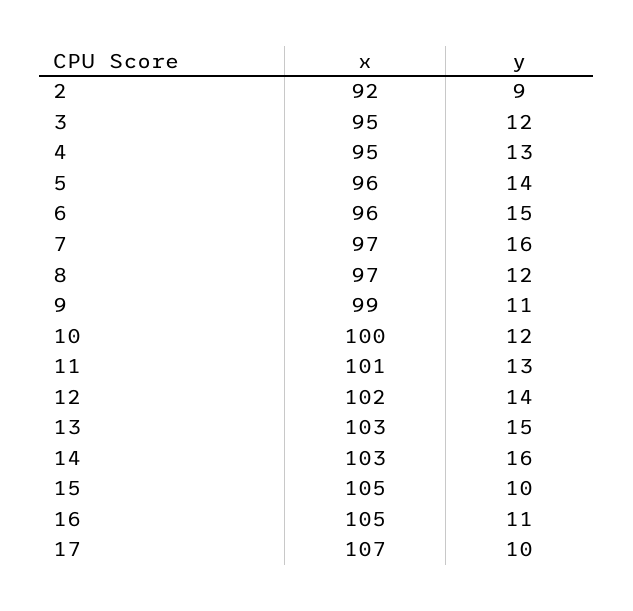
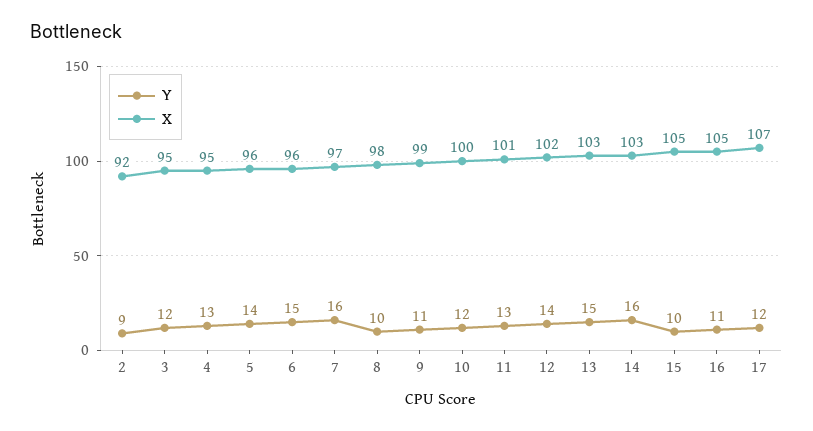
  {
    "x": {
      "2": 92,
      "3": 95,
      "4": 95,
      "5": 96,
      "6": 96,
      "7": 97,
-     "8": 97,
+     "8": 98,
      "9": 99,
      "10": 100,
      "11": 101,
      "12": 102,
      "13": 103,
      "14": 103,
      "15": 105,
      "16": 105,
      "17": 107
    },
    "y": {
      "2": 9,
      "3": 12,
      "4": 13,
      "5": 14,
      "6": 15,
      "7": 16,
-     "8": 12,
+     "8": 10,
      "9": 11,
      "10": 12,
      "11": 13,
      "12": 14,
      "13": 15,
      "14": 16,
      "15": 10,
      "16": 11,
-     "17": 10
+     "17": 12
    }
  }

